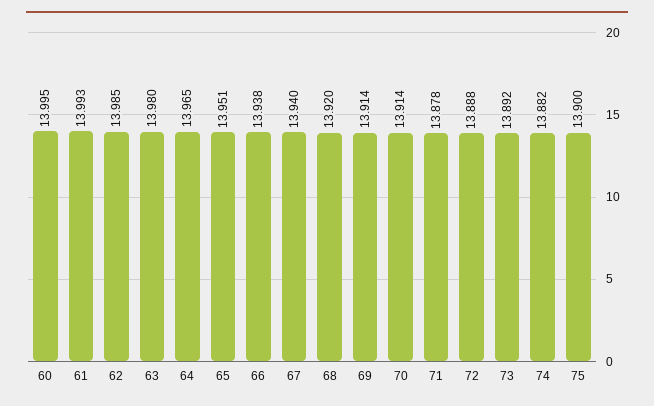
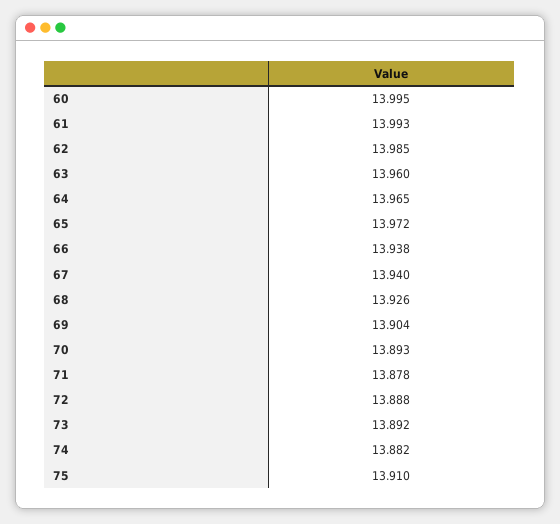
  {
    "60": 13.995,
    "61": 13.993,
    "62": 13.985,
-   "63": 13.98,
+   "63": 13.96,
    "64": 13.965,
-   "65": 13.951,
+   "65": 13.972,
    "66": 13.938,
    "67": 13.94,
-   "68": 13.92,
+   "68": 13.926,
-   "69": 13.914,
+   "69": 13.904,
-   "70": 13.914,
+   "70": 13.893,
    "71": 13.878,
    "72": 13.888,
    "73": 13.892,
    "74": 13.882,
-   "75": 13.9
+   "75": 13.91
  }

